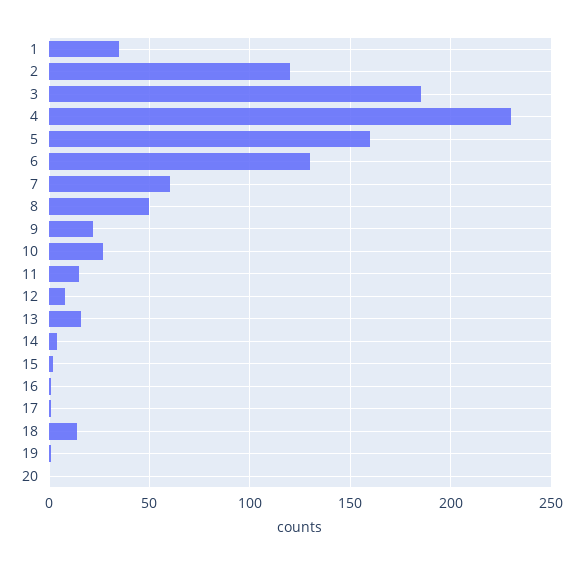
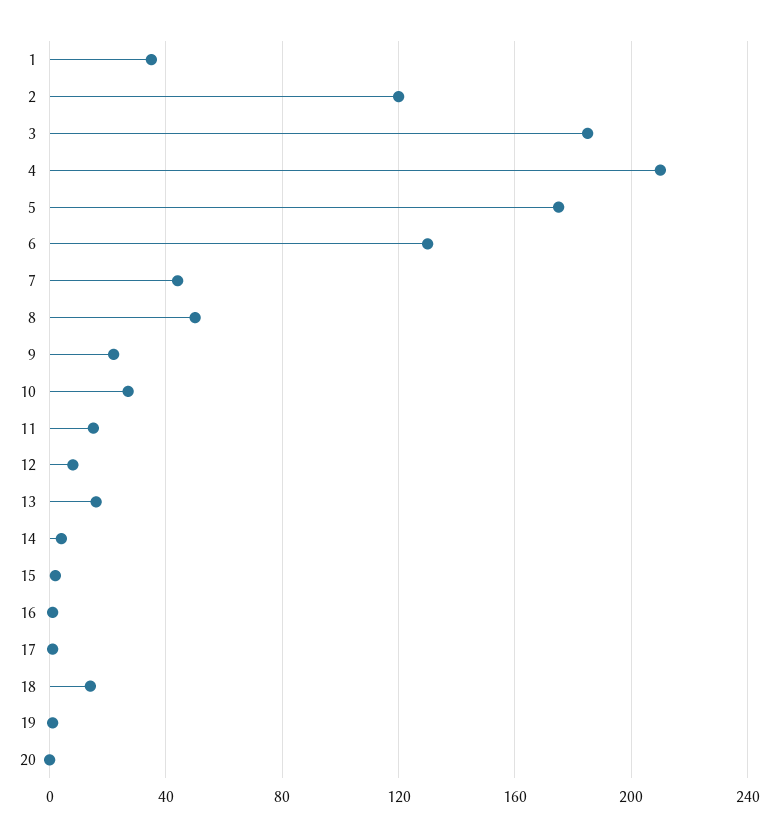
  {
    "1": 35,
    "2": 120,
    "3": 185,
-   "4": 230,
+   "4": 210,
-   "5": 160,
+   "5": 175,
    "6": 130,
-   "7": 60,
+   "7": 45,
    "8": 50,
    "9": 20,
    "10": 25,
    "11": 15,
    "12": 10,
    "13": 15,
    "14": 5,
    "15": 0,
    "16": 0,
    "17": 0,
    "18": 15,
    "19": 0,
    "20": 0
  }

